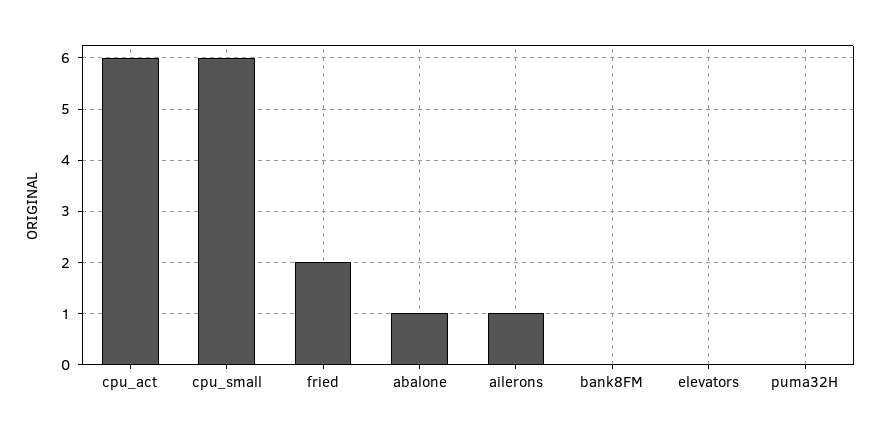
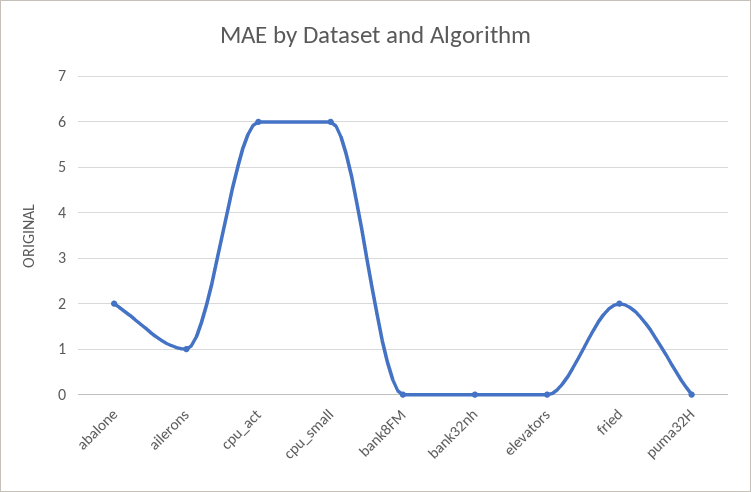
  {
    "cpu_act": 6,
    "cpu_small": 6,
    "fried": 2,
-   "abalone": 1,
+   "abalone": 2,
    "ailerons": 1,
    "bank8FM": 0,
    "elevators": 0,
-   "puma32H": 0
+   "puma32H": 0,
+   "bank32nh": 0
  }

